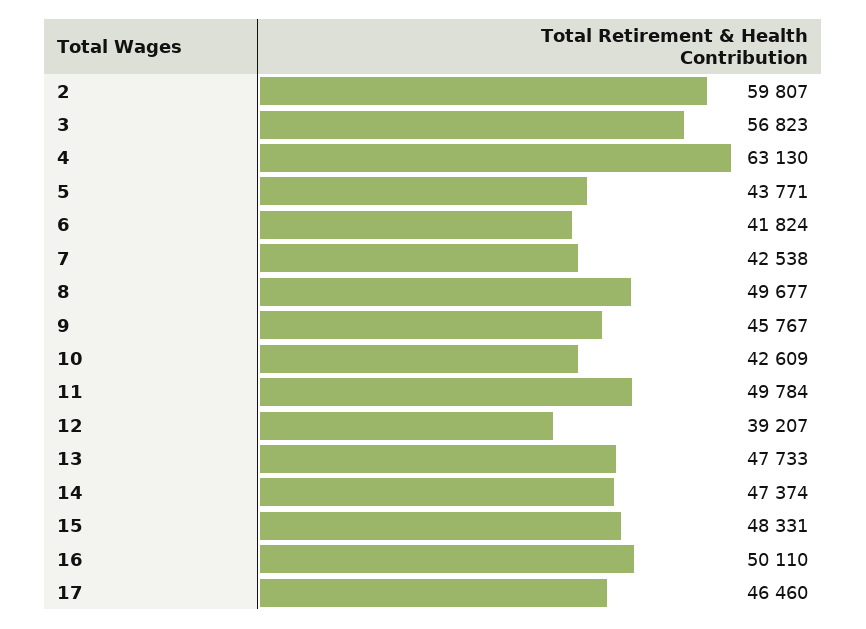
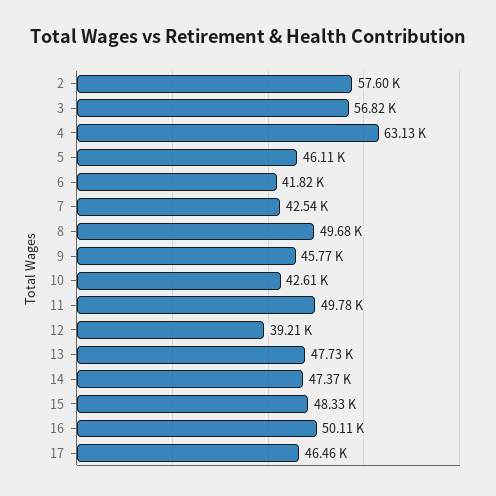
  {
-   "2": 59807,
+   "2": 57600,
    "3": 56823,
    "4": 63130,
-   "5": 43771,
+   "5": 46110,
    "6": 41824,
    "7": 42538,
    "8": 49677,
    "9": 45767,
    "10": 42609,
    "11": 49784,
    "12": 39207,
    "13": 47733,
    "14": 47374,
    "15": 48331,
    "16": 50110,
    "17": 46460
  }

